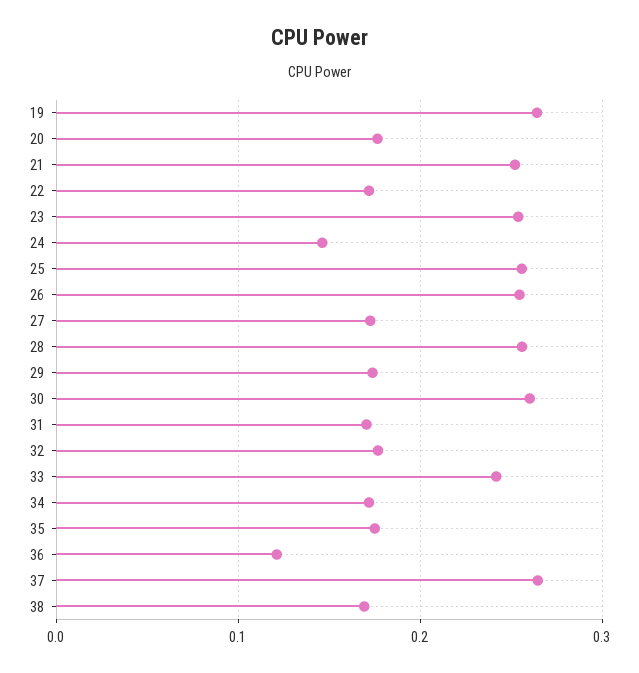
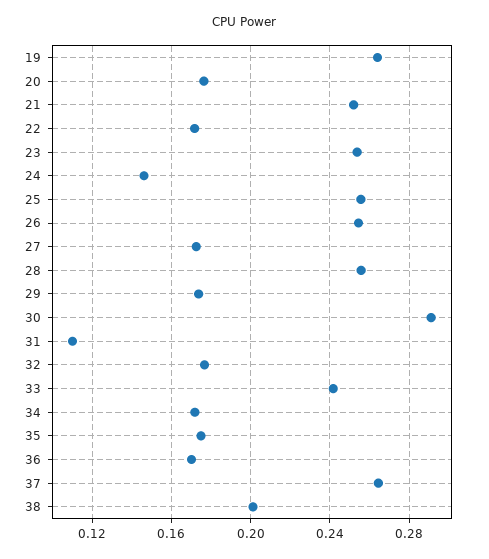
  {
    "19": 0.265,
    "20": 0.175,
    "21": 0.25,
    "22": 0.17,
    "23": 0.255,
    "24": 0.145,
    "25": 0.255,
    "26": 0.255,
    "27": 0.175,
    "28": 0.255,
    "29": 0.175,
-   "30": 0.26,
+   "30": 0.29,
-   "31": 0.17,
+   "31": 0.11,
    "32": 0.175,
    "33": 0.24,
    "34": 0.17,
    "35": 0.175,
-   "36": 0.12,
+   "36": 0.17,
    "37": 0.265,
-   "38": 0.17
+   "38": 0.2
  }

